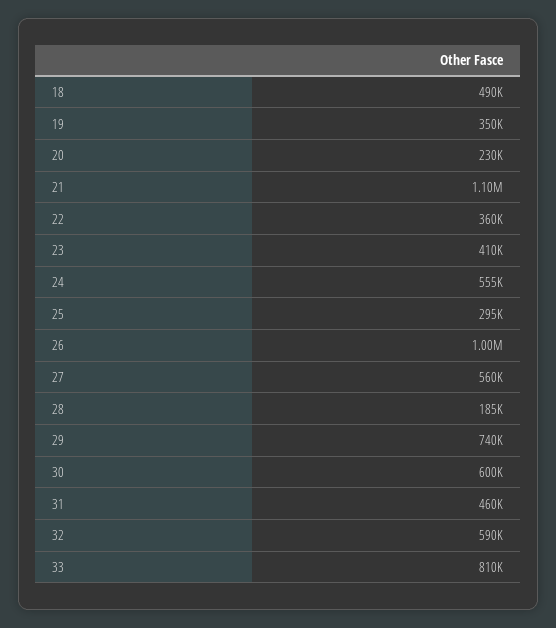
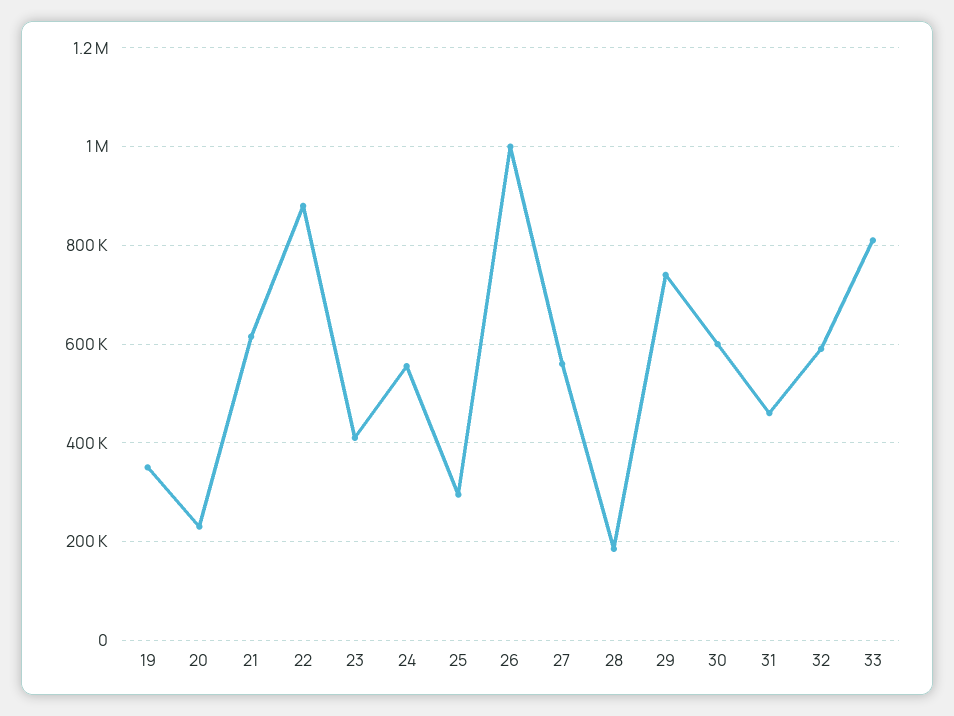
  {
-   "18": 490000,
    "19": 350000,
    "20": 230000,
-   "21": 1100000,
+   "21": 620000,
-   "22": 360000,
+   "22": 880000,
    "23": 410000,
    "24": 555000,
    "25": 295000,
    "26": 1000000,
    "27": 560000,
    "28": 185000,
    "29": 740000,
    "30": 600000,
    "31": 460000,
    "32": 590000,
    "33": 810000
  }

